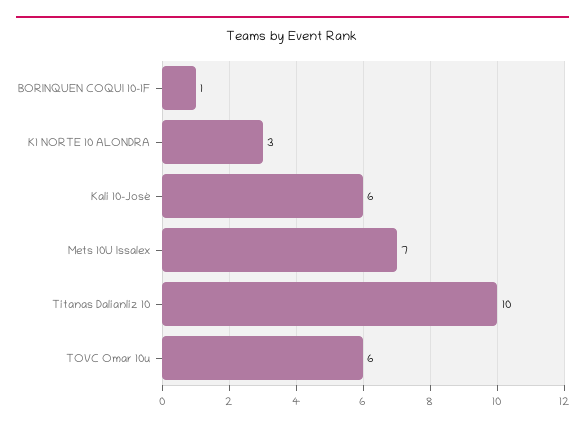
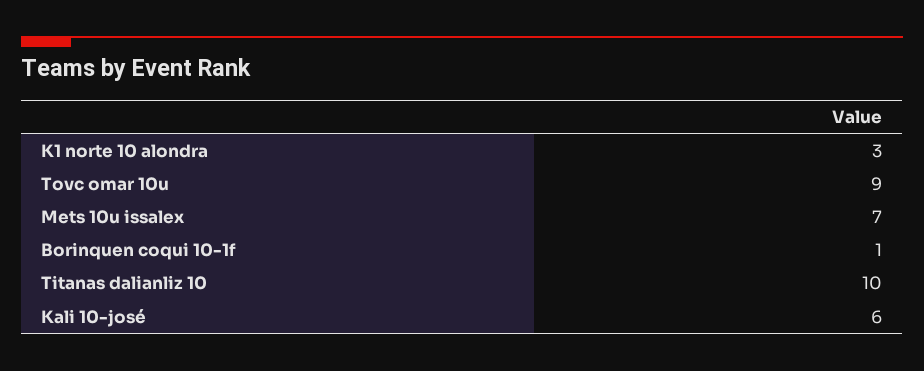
  {
    "BORINQUEN COQUI 10-1F": 1,
    "K1 NORTE 10 ALONDRA": 3,
    "Kali 10-José": 6,
    "Mets 10U Issalex": 7,
    "Titanas Dalianliz 10": 10,
-   "TOVC Omar 10u": 6
+   "TOVC Omar 10u": 9
  }

